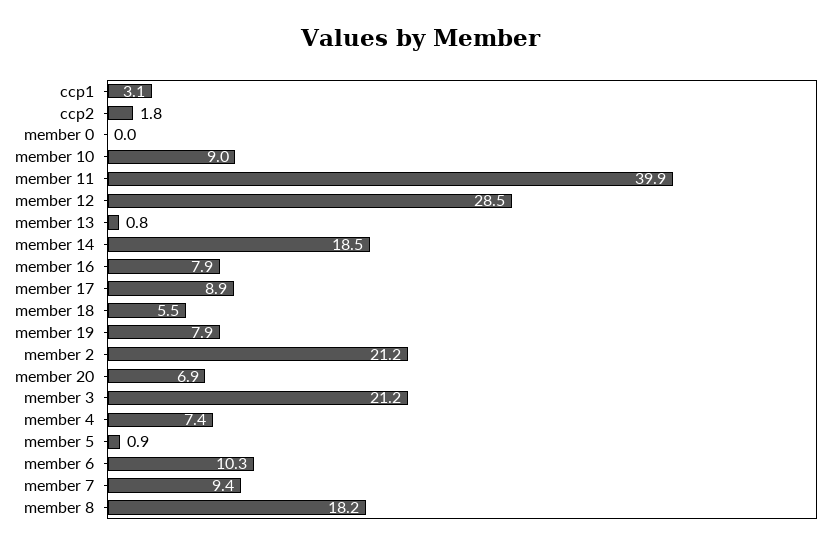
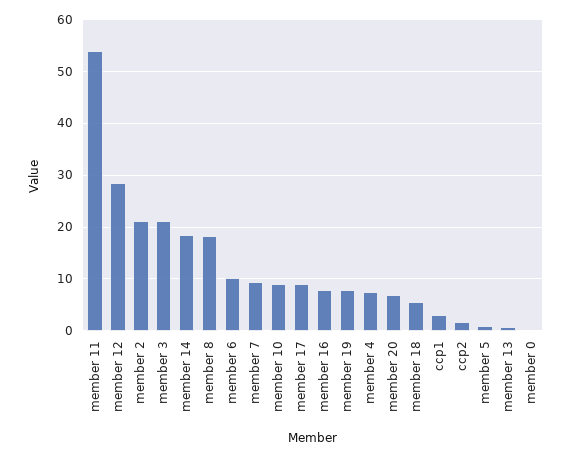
  {
    "ccp1": 3.1,
    "ccp2": 1.8,
    "member 0": 0,
    "member 10": 9,
-   "member 11": 39.9,
+   "member 11": 54,
    "member 12": 28.5,
    "member 13": 0.8,
    "member 14": 18.5,
    "member 16": 7.9,
    "member 17": 8.9,
    "member 18": 5.5,
    "member 19": 7.9,
    "member 2": 21.2,
    "member 20": 6.9,
    "member 3": 21.2,
    "member 4": 7.4,
    "member 5": 0.9,
    "member 6": 10.3,
    "member 7": 9.4,
    "member 8": 18.2
  }

